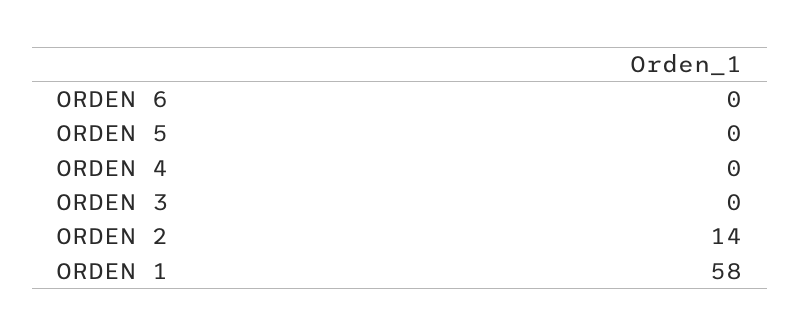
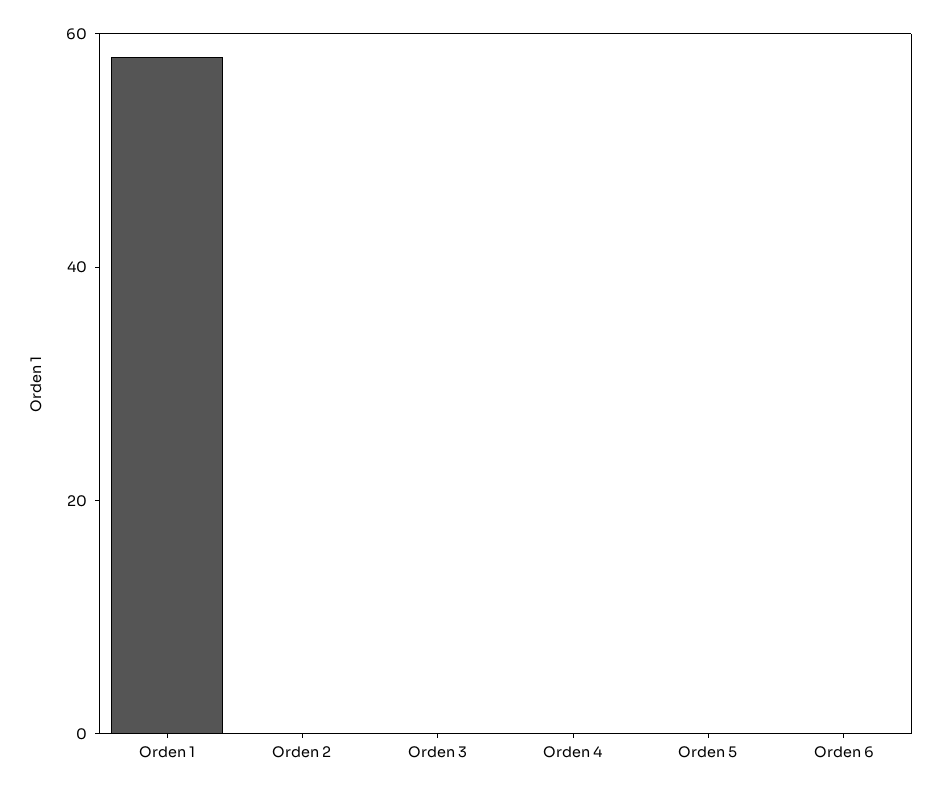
  {
    "ORDEN 6": 0,
    "ORDEN 5": 0,
    "ORDEN 4": 0,
    "ORDEN 3": 0,
-   "ORDEN 2": 14,
+   "ORDEN 2": 0,
    "ORDEN 1": 58
  }

